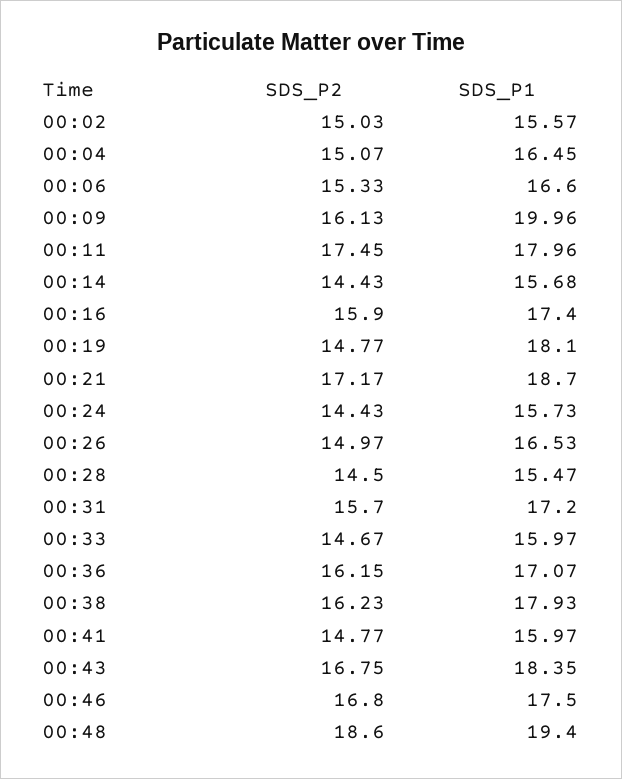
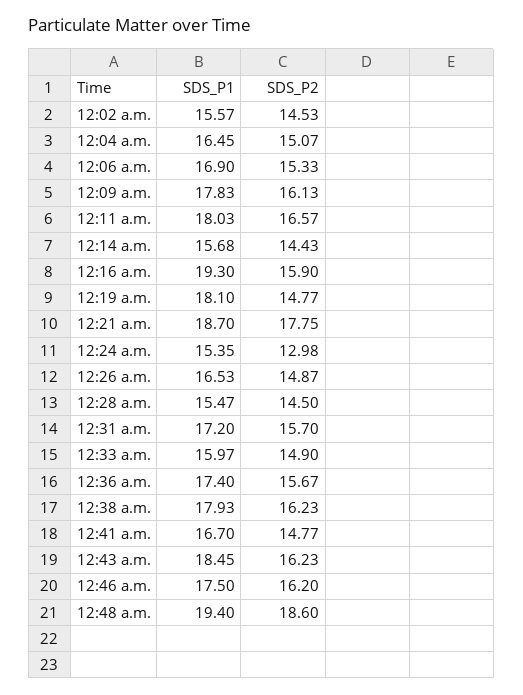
  {
    "SDS_P2": {
-     "00:02": 15.03,
+     "00:02": 14.53,
      "00:04": 15.07,
      "00:06": 15.33,
      "00:09": 16.13,
-     "00:11": 17.45,
+     "00:11": 16.57,
      "00:14": 14.43,
      "00:16": 15.9,
      "00:19": 14.77,
-     "00:21": 17.17,
+     "00:21": 17.75,
-     "00:24": 14.43,
+     "00:24": 12.98,
-     "00:26": 14.97,
+     "00:26": 14.87,
      "00:28": 14.5,
      "00:31": 15.7,
-     "00:33": 14.67,
+     "00:33": 14.9,
-     "00:36": 16.15,
+     "00:36": 15.67,
      "00:38": 16.23,
      "00:41": 14.77,
-     "00:43": 16.75,
+     "00:43": 16.23,
-     "00:46": 16.8,
+     "00:46": 16.2,
      "00:48": 18.6
    },
    "SDS_P1": {
      "00:02": 15.57,
      "00:04": 16.45,
-     "00:06": 16.6,
+     "00:06": 16.9,
-     "00:09": 19.96,
+     "00:09": 17.83,
-     "00:11": 17.96,
+     "00:11": 18.03,
      "00:14": 15.68,
-     "00:16": 17.4,
+     "00:16": 19.3,
      "00:19": 18.1,
      "00:21": 18.7,
-     "00:24": 15.73,
+     "00:24": 15.35,
      "00:26": 16.53,
      "00:28": 15.47,
      "00:31": 17.2,
      "00:33": 15.97,
-     "00:36": 17.07,
+     "00:36": 17.4,
      "00:38": 17.93,
-     "00:41": 15.97,
+     "00:41": 16.7,
-     "00:43": 18.35,
+     "00:43": 18.45,
      "00:46": 17.5,
      "00:48": 19.4
    }
  }

